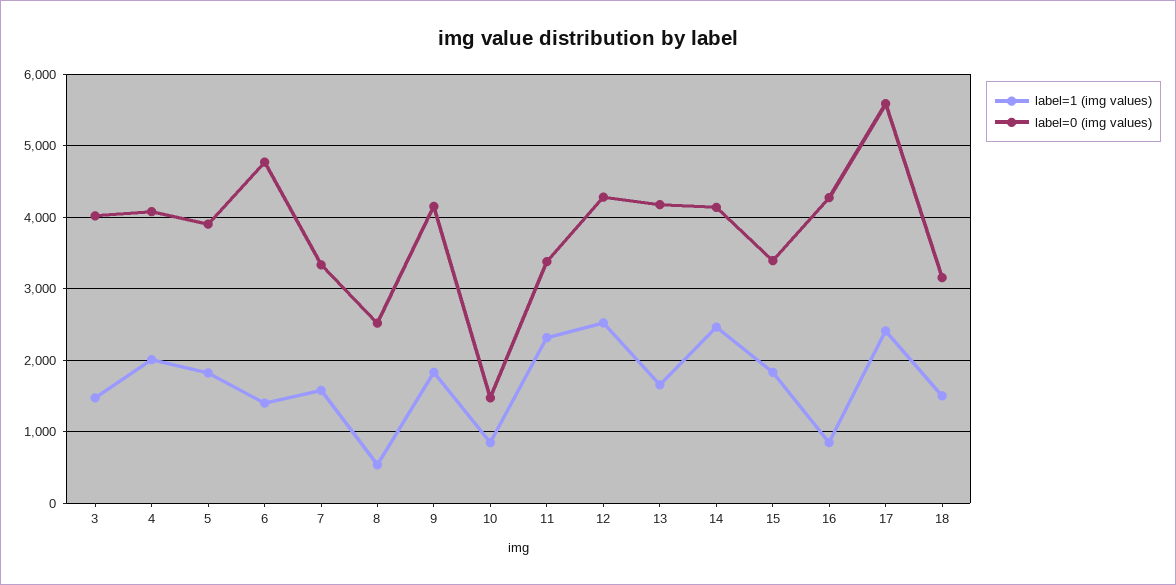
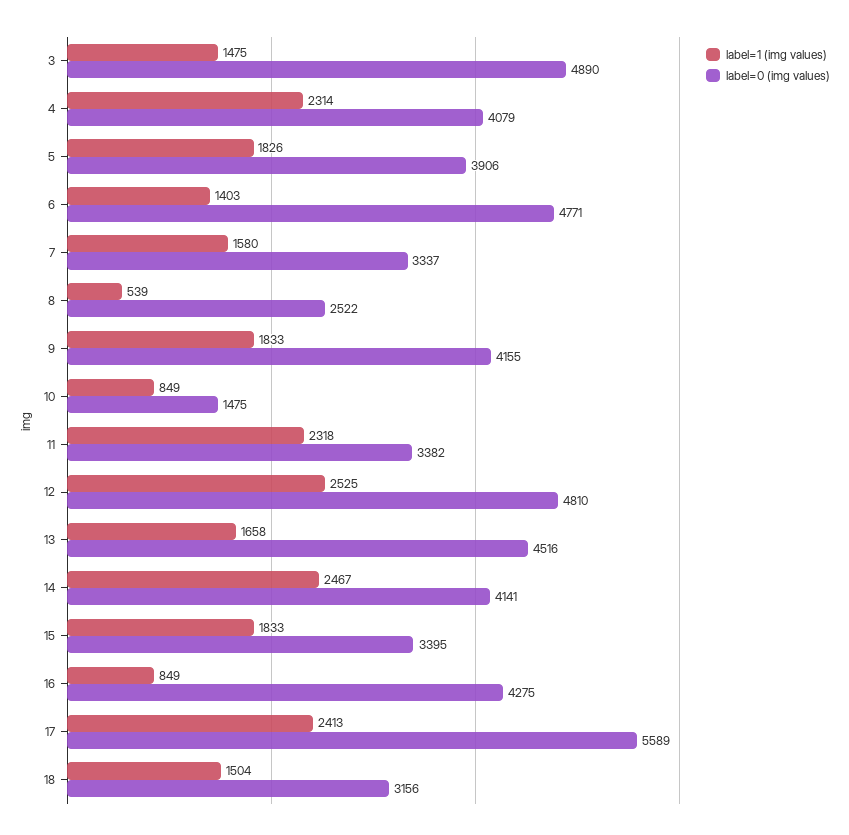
  {
    "label=1 (img values)": {
      "3": 1475,
-     "4": 2000,
+     "4": 2314,
      "5": 1826,
      "6": 1403,
      "7": 1580,
      "8": 539,
      "9": 1833,
      "10": 849,
      "11": 2318,
      "12": 2525,
      "13": 1658,
      "14": 2467,
      "15": 1833,
      "16": 849,
      "17": 2413,
      "18": 1504
    },
    "label=0 (img values)": {
-     "3": 4000,
+     "3": 4890,
      "4": 4079,
      "5": 3906,
      "6": 4771,
      "7": 3337,
      "8": 2522,
      "9": 4155,
      "10": 1475,
      "11": 3382,
-     "12": 4300,
+     "12": 4810,
-     "13": 4200,
+     "13": 4516,
      "14": 4141,
      "15": 3395,
      "16": 4275,
      "17": 5589,
      "18": 3156
    }
  }

